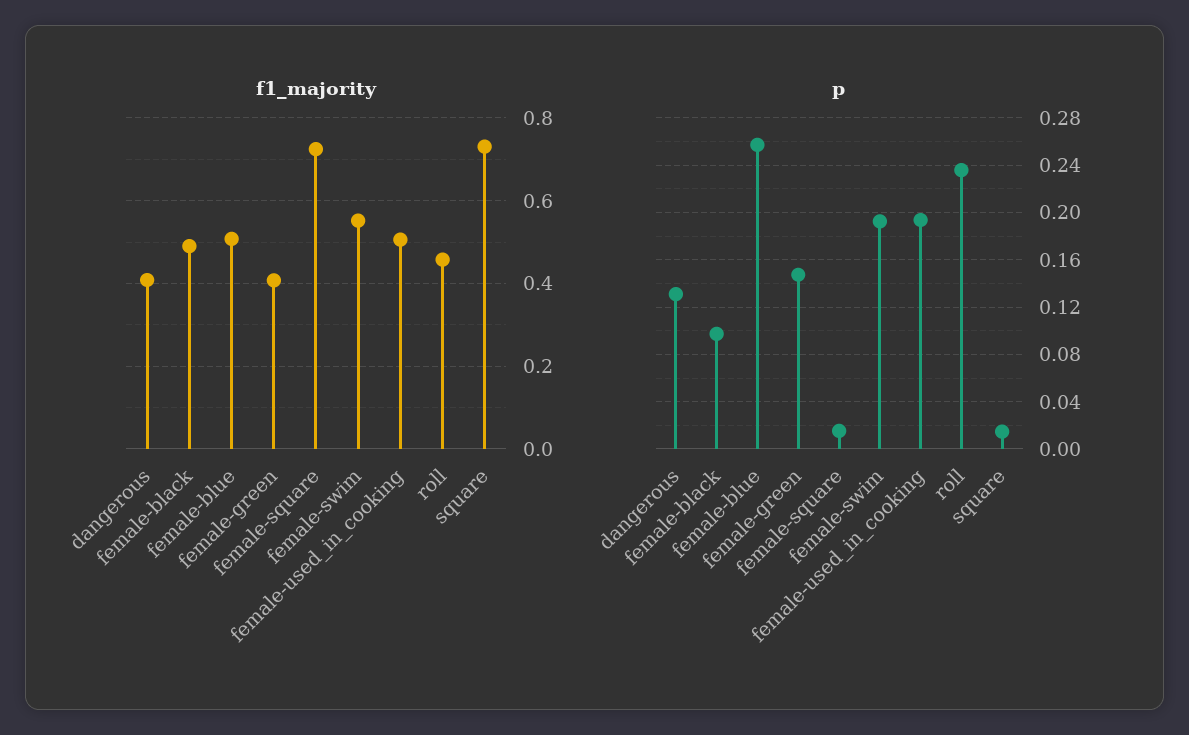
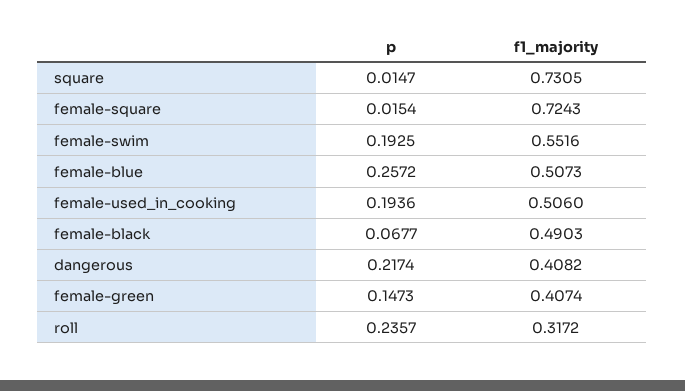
  {
    "f1_majority": {
      "dangerous": 0.4082,
      "female-black": 0.4903,
      "female-blue": 0.5073,
      "female-green": 0.4074,
      "female-square": 0.7243,
      "female-swim": 0.5516,
      "female-used_in_cooking": 0.506,
-     "roll": 0.46,
+     "roll": 0.3172,
      "square": 0.7305
    },
    "p": {
-     "dangerous": 0.13,
+     "dangerous": 0.2174,
-     "female-black": 0.1,
+     "female-black": 0.0677,
      "female-blue": 0.2572,
      "female-green": 0.1473,
      "female-square": 0.0154,
      "female-swim": 0.1925,
      "female-used_in_cooking": 0.1936,
      "roll": 0.2357,
      "square": 0.0147
    }
  }

